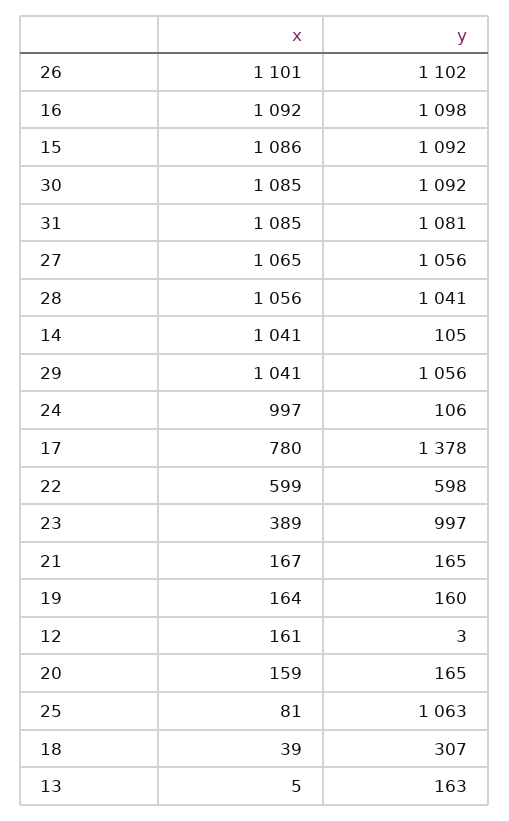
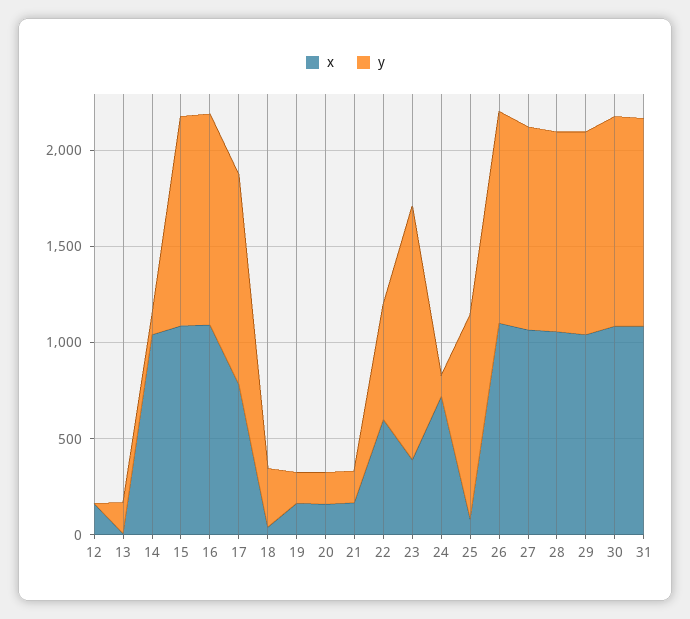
  {
    "x": {
      "26": 1101,
      "16": 1092,
      "15": 1086,
      "30": 1085,
      "31": 1085,
      "27": 1065,
      "28": 1056,
      "14": 1041,
      "29": 1041,
-     "24": 997,
+     "24": 700,
      "17": 780,
      "22": 599,
      "23": 389,
      "21": 167,
      "19": 164,
      "12": 161,
      "20": 159,
      "25": 81,
      "18": 39,
      "13": 5
    },
    "y": {
      "26": 1102,
      "16": 1098,
      "15": 1092,
      "30": 1092,
      "31": 1081,
      "27": 1056,
      "28": 1041,
      "14": 105,
      "29": 1056,
      "24": 106,
-     "17": 1378,
+     "17": 1100,
      "22": 598,
-     "23": 997,
+     "23": 1300,
      "21": 165,
      "19": 160,
      "12": 3,
      "20": 165,
      "25": 1063,
      "18": 307,
      "13": 163
    }
  }

